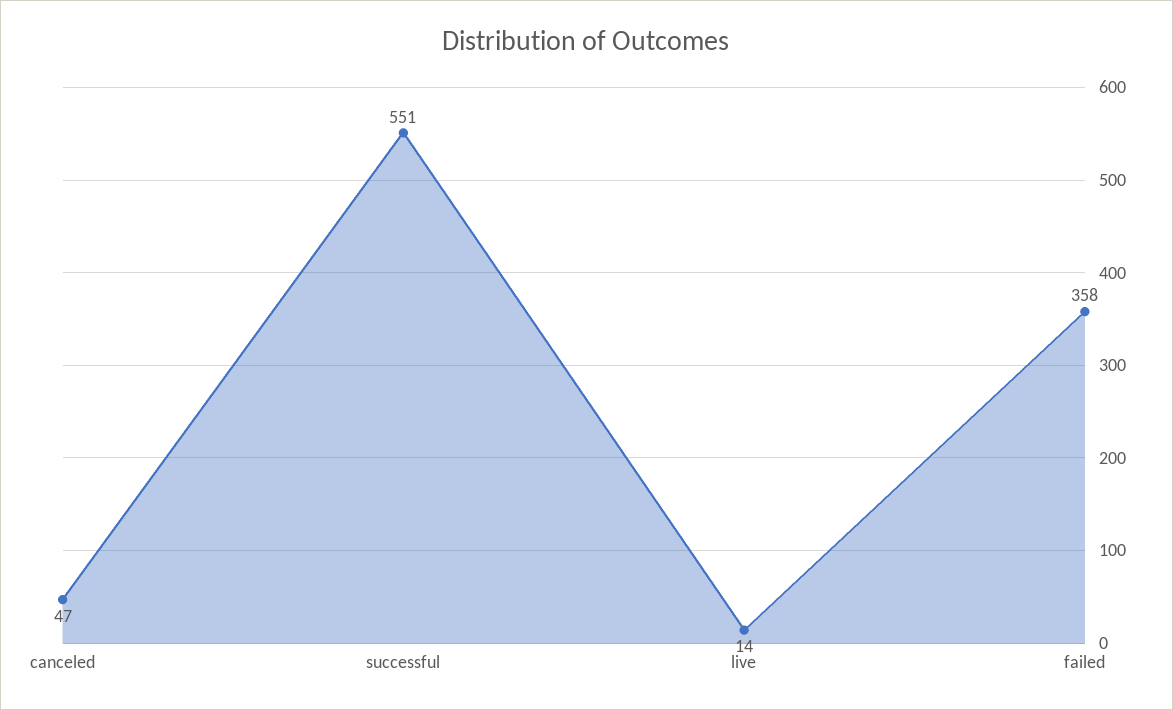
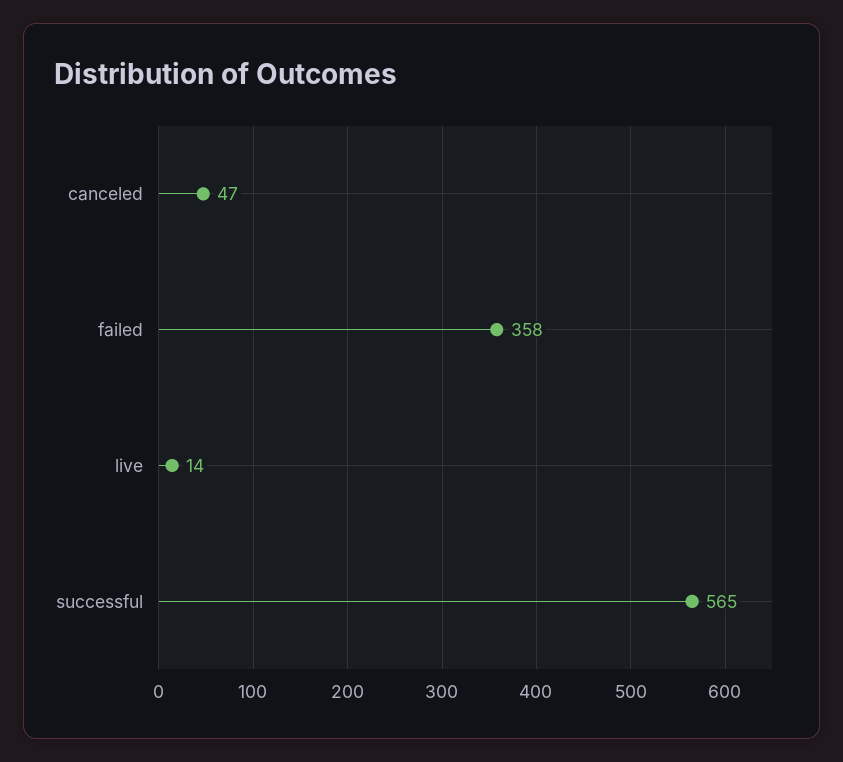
  {
    "canceled": 47,
-   "successful": 551,
+   "successful": 565,
    "live": 14,
    "failed": 358
  }

